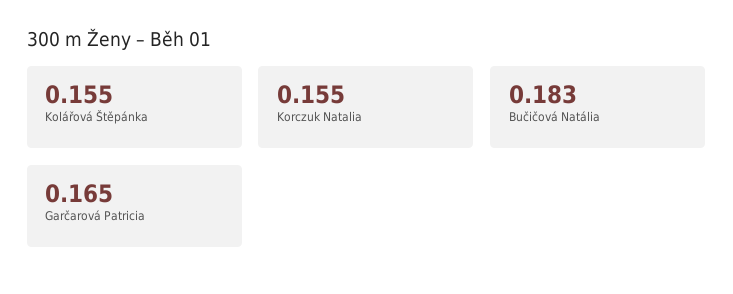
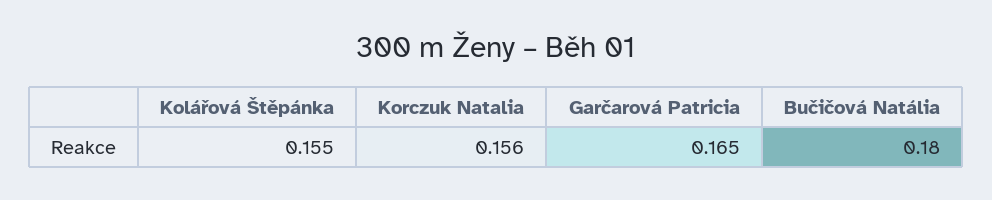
  {
    "Kolářová Štěpánka": 0.155,
-   "Korczuk Natalia": 0.155,
+   "Korczuk Natalia": 0.156,
-   "Bučičová Natália": 0.183,
+   "Bučičová Natália": 0.18,
    "Garčarová Patricia": 0.165
  }

